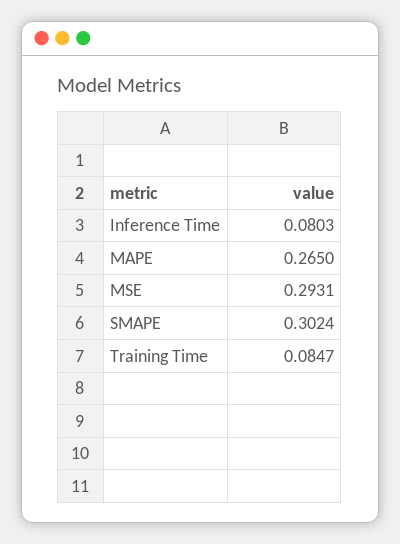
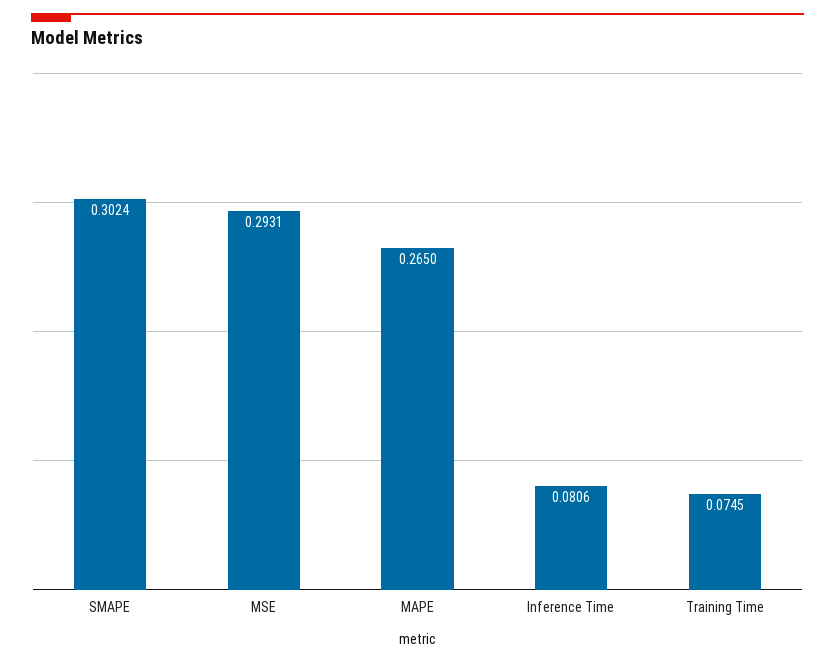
  {
-   "Inference Time": 0.0803,
+   "Inference Time": 0.0806,
    "MAPE": 0.265,
    "MSE": 0.2931,
    "SMAPE": 0.3024,
-   "Training Time": 0.0847
+   "Training Time": 0.0745
  }

